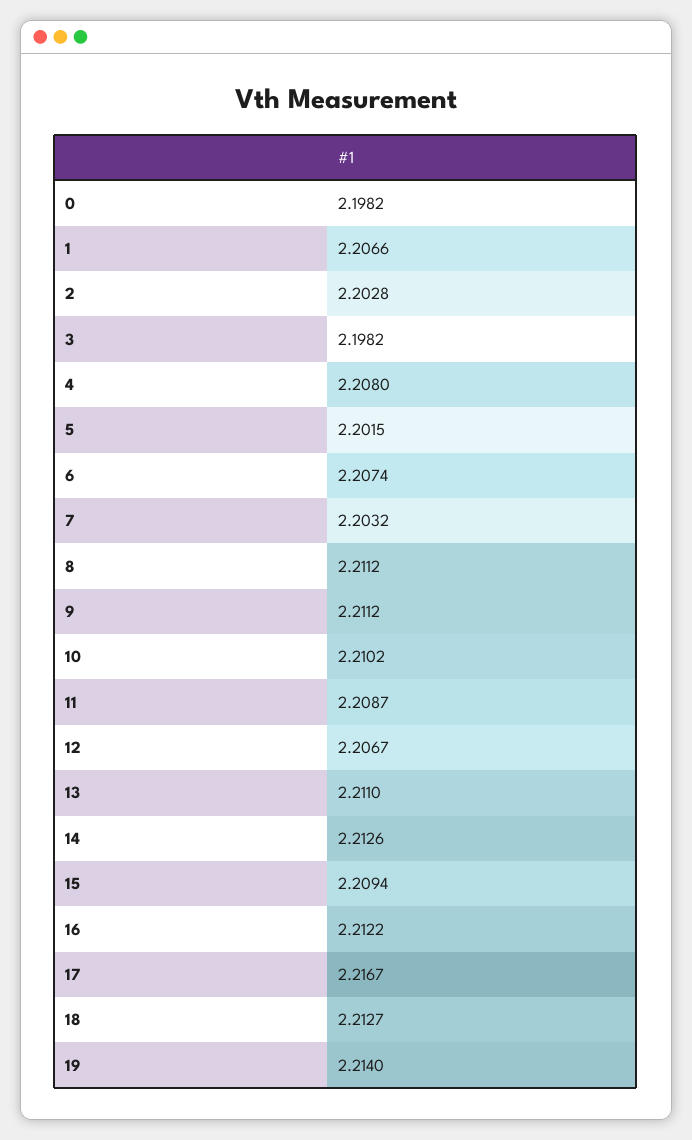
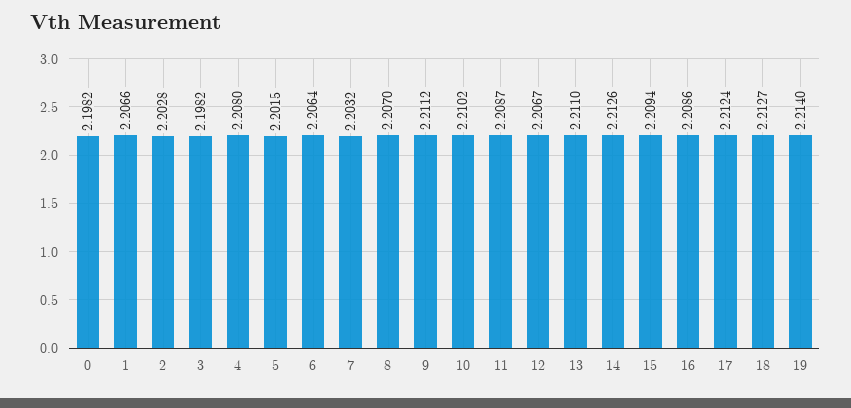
  {
    "0": 2.1982,
    "1": 2.2066,
    "2": 2.2028,
    "3": 2.1982,
    "4": 2.208,
    "5": 2.2015,
-   "6": 2.2074,
+   "6": 2.2064,
    "7": 2.2032,
-   "8": 2.2112,
+   "8": 2.207,
    "9": 2.2112,
    "10": 2.2102,
    "11": 2.2087,
    "12": 2.2067,
    "13": 2.211,
    "14": 2.2126,
    "15": 2.2094,
-   "16": 2.2122,
+   "16": 2.2086,
-   "17": 2.2167,
+   "17": 2.2124,
    "18": 2.2127,
    "19": 2.214
  }

